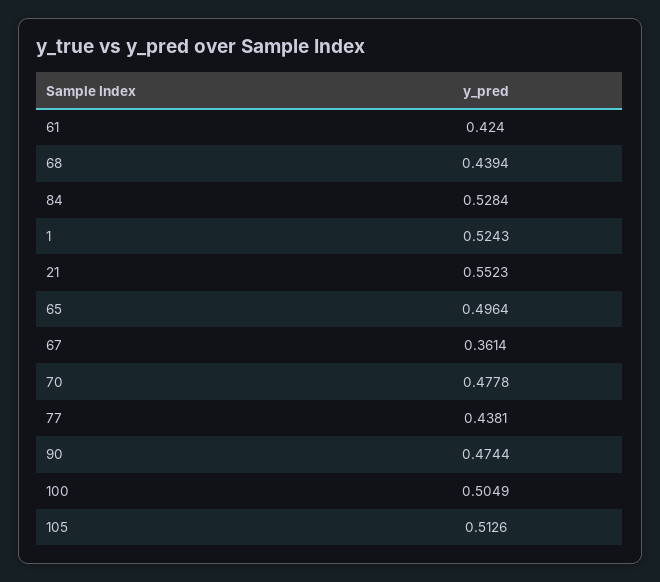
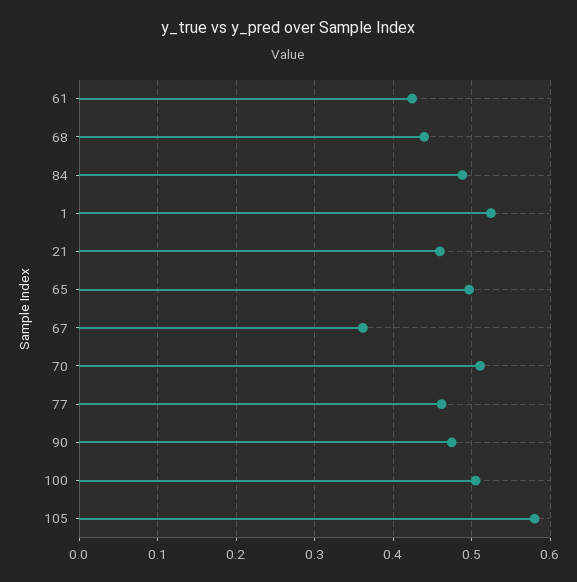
  {
    "61": 0.424,
    "68": 0.4394,
-   "84": 0.5284,
+   "84": 0.49,
    "1": 0.5243,
-   "21": 0.5523,
+   "21": 0.46,
    "65": 0.4964,
    "67": 0.3614,
-   "70": 0.4778,
+   "70": 0.51,
-   "77": 0.4381,
+   "77": 0.46,
    "90": 0.4744,
    "100": 0.5049,
-   "105": 0.5126
+   "105": 0.58
  }

